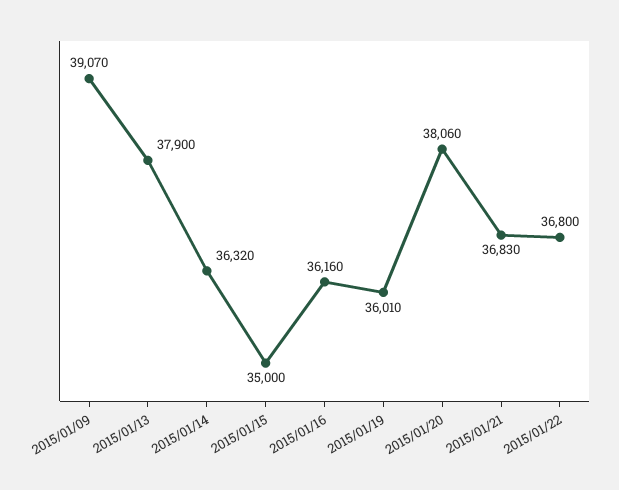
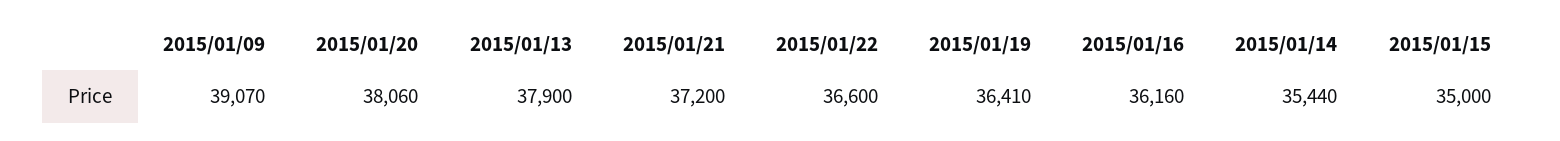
  {
    "2015/01/09": 39070,
    "2015/01/13": 37900,
-   "2015/01/14": 36320,
+   "2015/01/14": 35440,
    "2015/01/15": 35000,
    "2015/01/16": 36160,
-   "2015/01/19": 36010,
+   "2015/01/19": 36410,
    "2015/01/20": 38060,
-   "2015/01/21": 36830,
+   "2015/01/21": 37200,
-   "2015/01/22": 36800
+   "2015/01/22": 36600
  }

